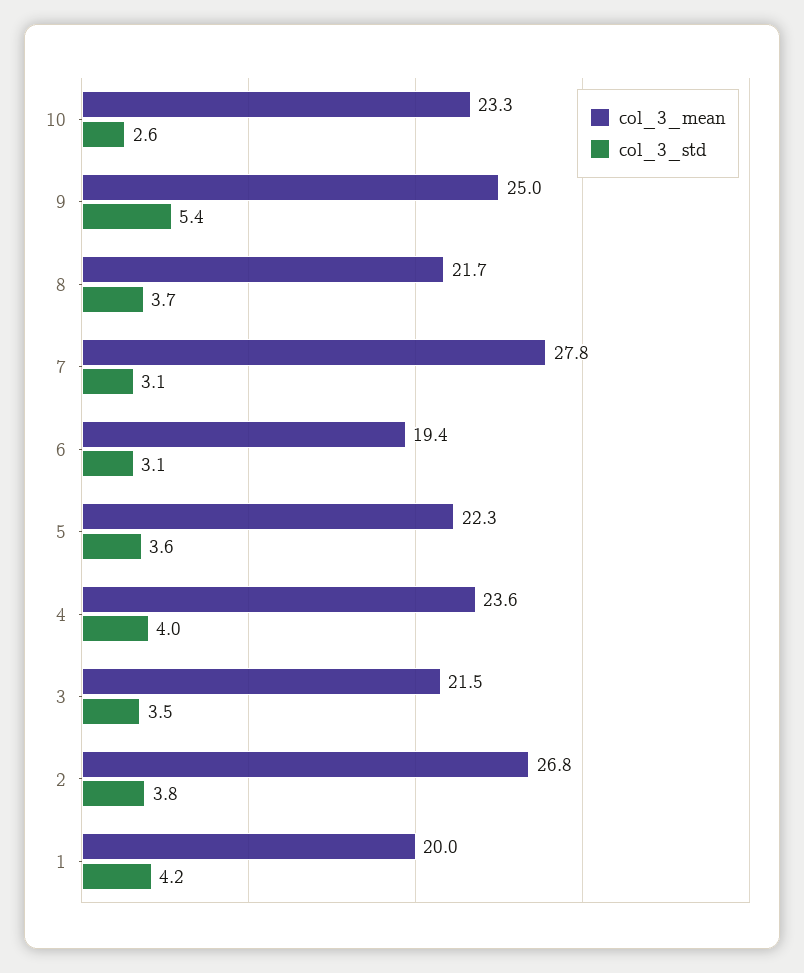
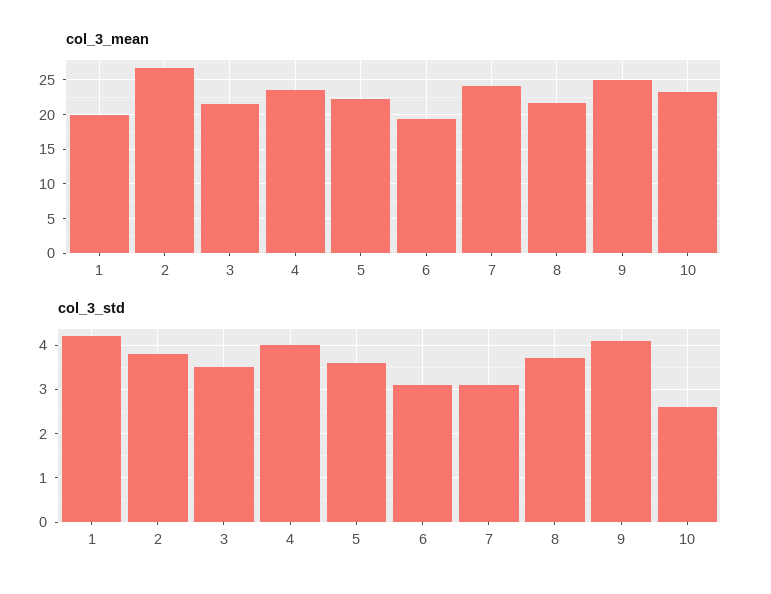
  {
    "col_3_mean": {
      "10": 23.3,
      "9": 25,
      "8": 21.7,
-     "7": 27.8,
+     "7": 24,
      "6": 19.4,
      "5": 22.3,
      "4": 23.6,
      "3": 21.5,
      "2": 26.8,
      "1": 20
    },
    "col_3_std": {
      "10": 2.6,
-     "9": 5.4,
+     "9": 4,
      "8": 3.7,
      "7": 3.1,
      "6": 3.1,
      "5": 3.6,
      "4": 4,
      "3": 3.5,
      "2": 3.8,
      "1": 4.2
    }
  }

